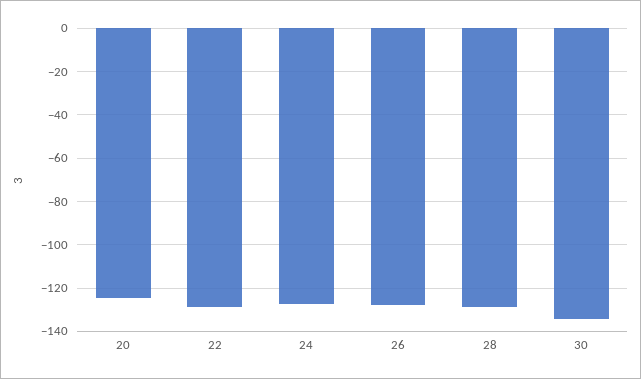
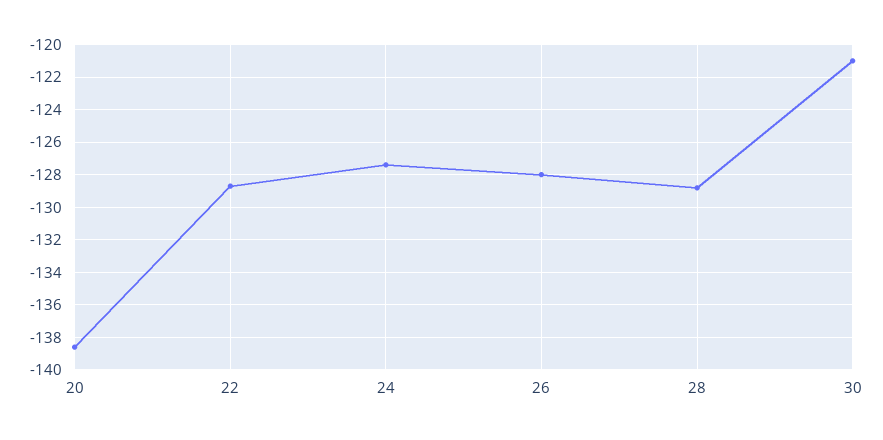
  {
-   "20": -125,
+   "20": -138.5,
    "22": -128.5,
    "24": -127.5,
    "26": -128,
    "28": -129,
-   "30": -135
+   "30": -121
  }

